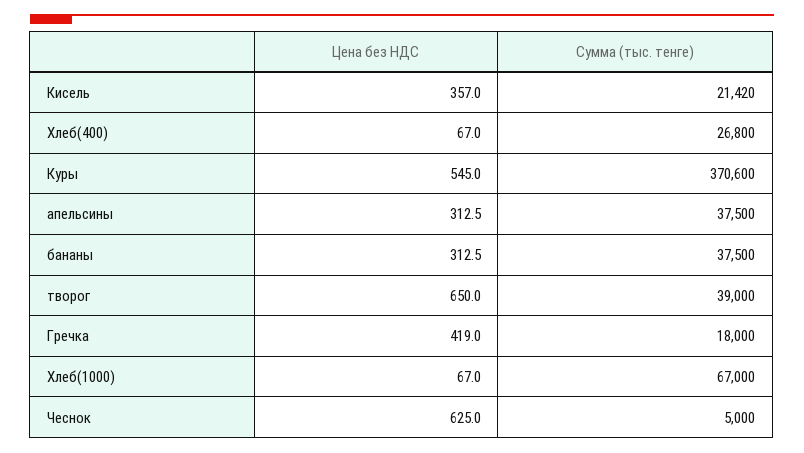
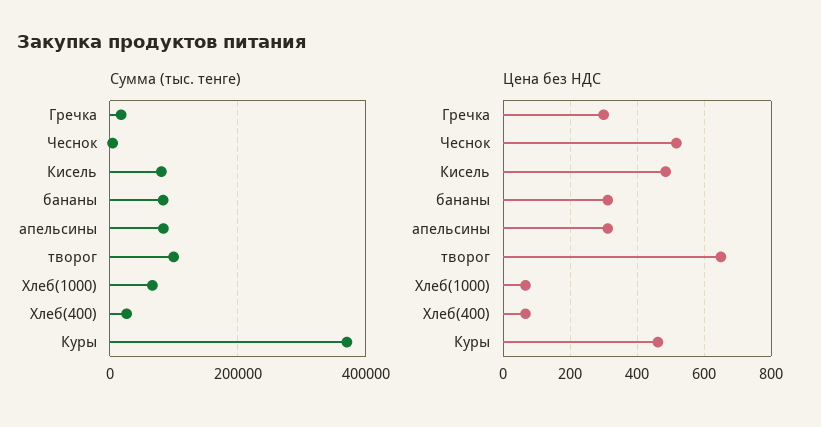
  {
    "Цена без НДС": {
-     "Кисель": 357,
+     "Кисель": 480,
      "Хлеб(400)": 67,
-     "Куры": 545,
+     "Куры": 460,
      "апельсины": 312.5,
      "бананы": 312.5,
      "творог": 650,
-     "Гречка": 419,
+     "Гречка": 300,
      "Хлеб(1000)": 67,
-     "Чеснок": 625
+     "Чеснок": 520
    },
    "Сумма (тыс. тенге)": {
-     "Кисель": 21420,
+     "Кисель": 80000,
      "Хлеб(400)": 26800,
      "Куры": 370600,
-     "апельсины": 37500,
+     "апельсины": 80000,
-     "бананы": 37500,
+     "бананы": 80000,
-     "творог": 39000,
+     "творог": 100000,
      "Гречка": 18000,
      "Хлеб(1000)": 67000,
      "Чеснок": 5000
    }
  }

